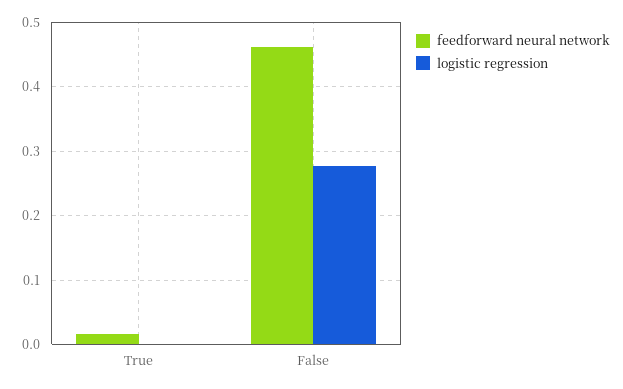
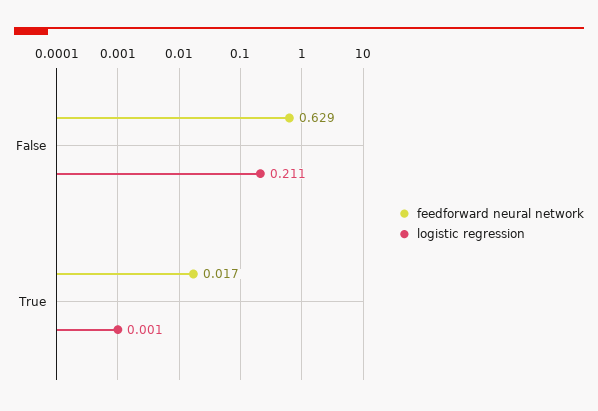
  {
    "feedforward neural network": {
      "True": 0.017,
-     "False": 0.46
+     "False": 0.629
    },
    "logistic regression": {
      "True": 0.001,
-     "False": 0.28
+     "False": 0.211
    }
  }

